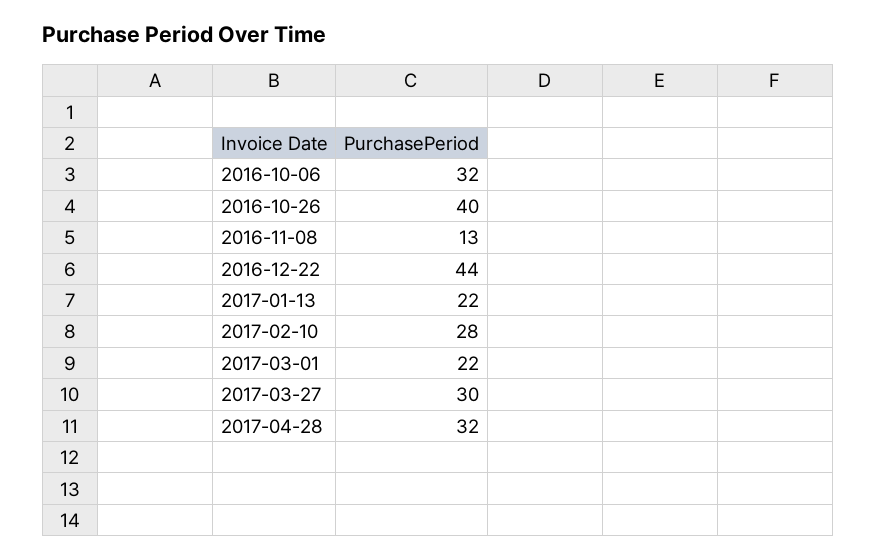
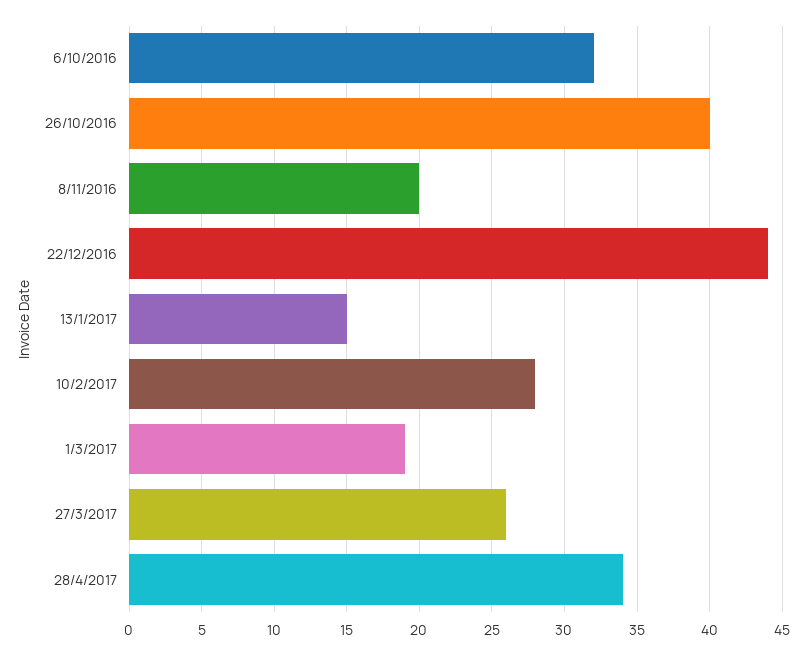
  {
    "2016-10-06": 32,
    "2016-10-26": 40,
-   "2016-11-08": 13,
+   "2016-11-08": 20,
    "2016-12-22": 44,
-   "2017-01-13": 22,
+   "2017-01-13": 15,
    "2017-02-10": 28,
-   "2017-03-01": 22,
+   "2017-03-01": 19,
-   "2017-03-27": 30,
+   "2017-03-27": 26,
-   "2017-04-28": 32
+   "2017-04-28": 34
  }

